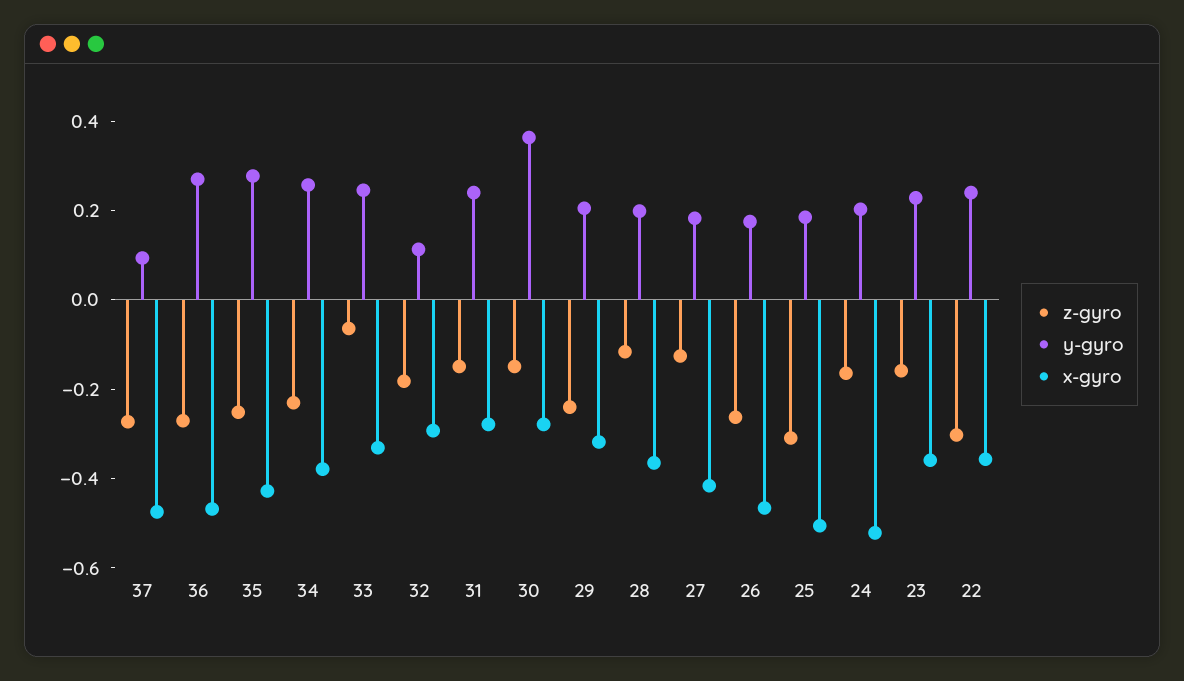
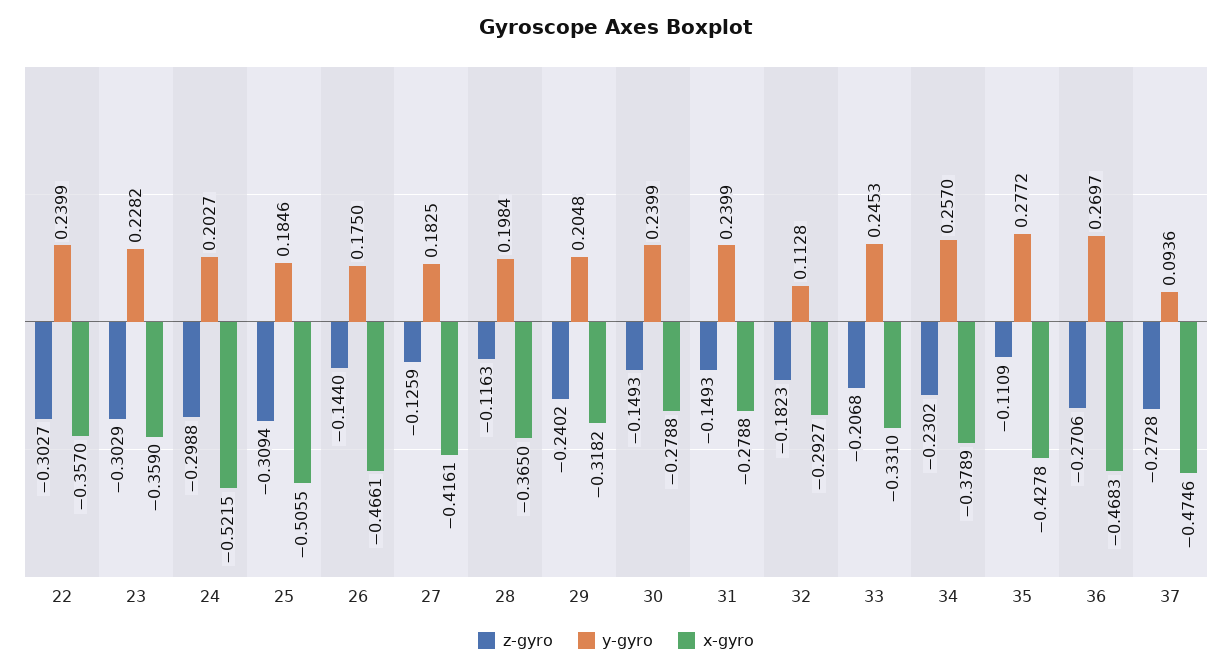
  {
    "z-gyro": {
      "37": -0.2728,
      "36": -0.2706,
-     "35": -0.25,
+     "35": -0.1109,
      "34": -0.2302,
-     "33": -0.05,
+     "33": -0.2068,
      "32": -0.1823,
      "31": -0.1493,
      "30": -0.1493,
      "29": -0.2402,
      "28": -0.1163,
      "27": -0.1259,
-     "26": -0.25,
+     "26": -0.144,
      "25": -0.3094,
-     "24": -0.15,
+     "24": -0.2988,
-     "23": -0.15,
+     "23": -0.3029,
      "22": -0.3027
    },
    "y-gyro": {
      "37": 0.0936,
      "36": 0.2697,
      "35": 0.2772,
      "34": 0.257,
      "33": 0.2453,
      "32": 0.1128,
      "31": 0.2399,
-     "30": 0.35,
+     "30": 0.2399,
      "29": 0.2048,
      "28": 0.1984,
      "27": 0.1825,
      "26": 0.175,
      "25": 0.1846,
      "24": 0.2027,
      "23": 0.2282,
      "22": 0.2399
    },
    "x-gyro": {
      "37": -0.4746,
      "36": -0.4683,
      "35": -0.4278,
      "34": -0.3789,
      "33": -0.331,
      "32": -0.2927,
      "31": -0.2788,
      "30": -0.2788,
      "29": -0.3182,
      "28": -0.365,
      "27": -0.4161,
      "26": -0.4661,
      "25": -0.5055,
      "24": -0.5215,
      "23": -0.359,
      "22": -0.357
    }
  }

